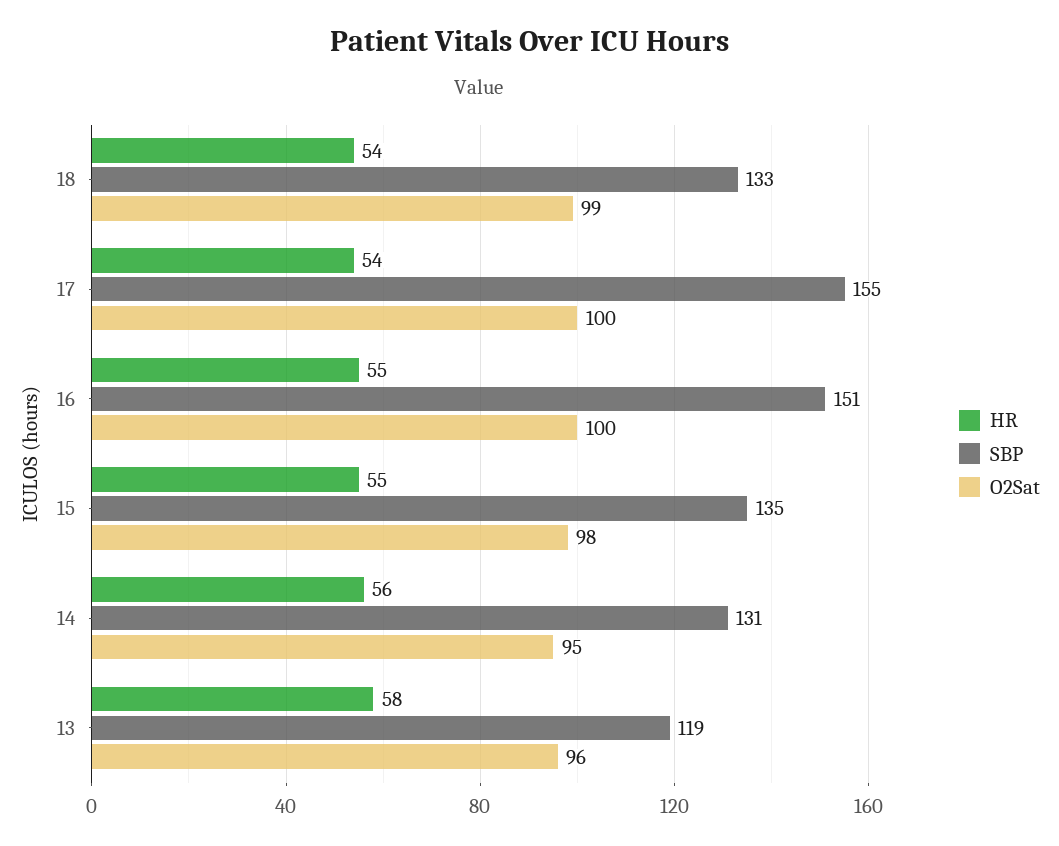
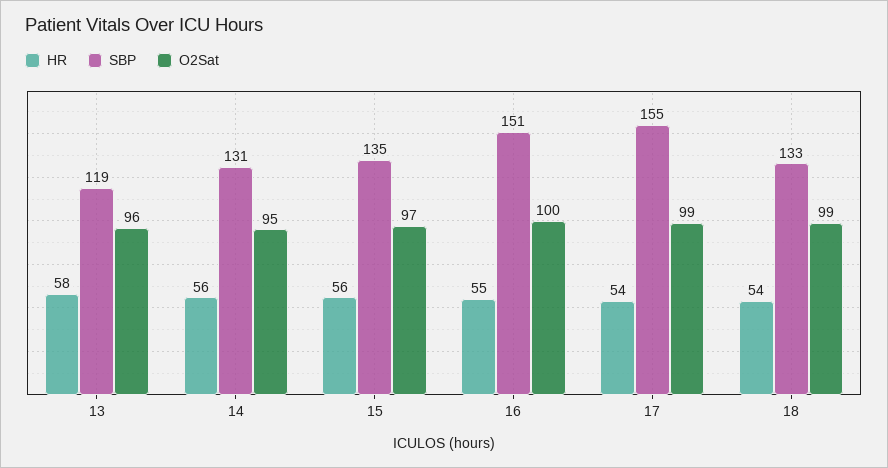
  {
    "HR": {
      "18": 54,
      "17": 54,
      "16": 55,
-     "15": 55,
+     "15": 56,
      "14": 56,
      "13": 58
    },
    "SBP": {
      "18": 133,
      "17": 155,
      "16": 151,
      "15": 135,
      "14": 131,
      "13": 119
    },
    "O2Sat": {
      "18": 99,
-     "17": 100,
+     "17": 99,
      "16": 100,
-     "15": 98,
+     "15": 97,
      "14": 95,
      "13": 96
    }
  }

